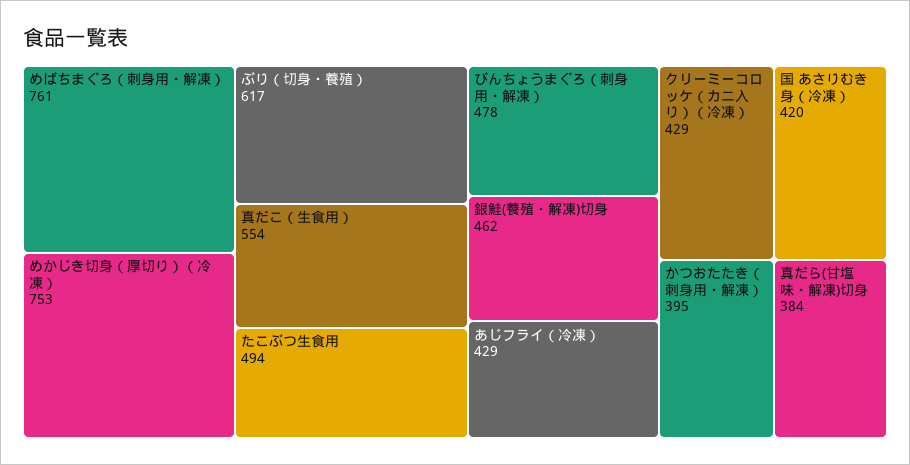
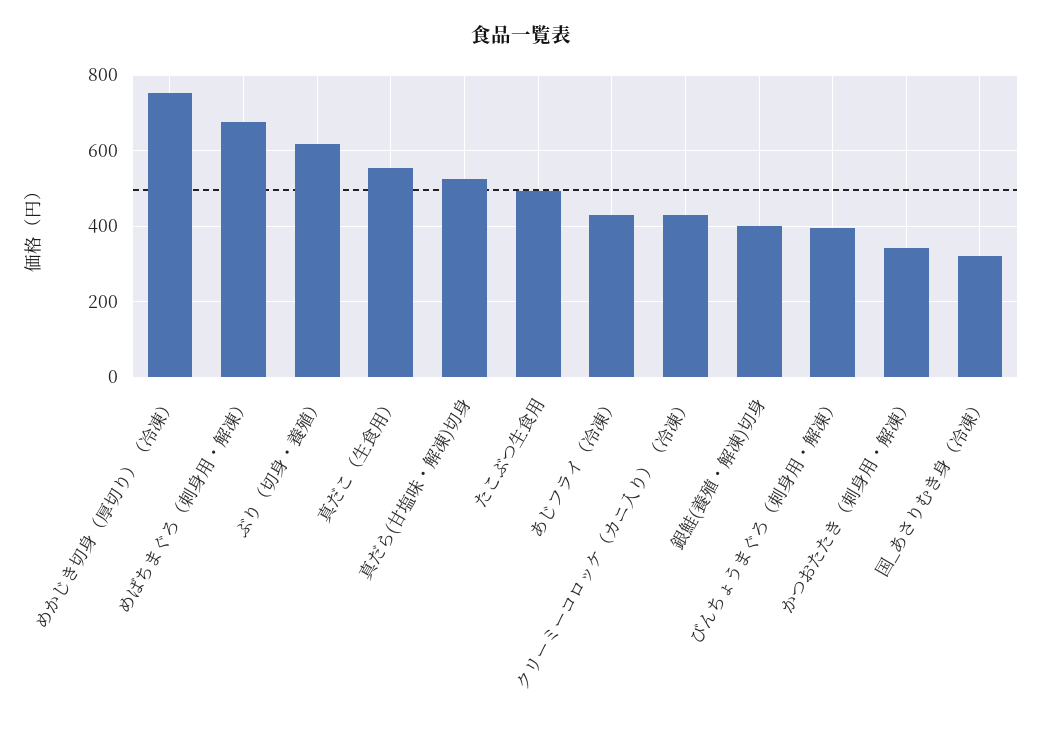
  {
-   "めばちまぐろ（刺身用・解凍）": 761,
+   "めばちまぐろ（刺身用・解凍）": 680,
    "めかじき切身（厚切り）（冷凍）": 753,
    "ぶり（切身・養殖）": 617,
    "真だこ（生食用）": 554,
    "たこぶつ生食用": 494,
-   "びんちょうまぐろ（刺身用・解凍）": 478,
+   "びんちょうまぐろ（刺身用・解凍）": 400,
-   "銀鮭(養殖・解凍)切身": 462,
+   "銀鮭(養殖・解凍)切身": 400,
    "あじフライ（冷凍）": 429,
    "クリーミーコロッケ（カニ入り）（冷凍）": 429,
-   "国 あさりむき身（冷凍）": 420,
+   "国 あさりむき身（冷凍）": 320,
-   "かつおたたき（刺身用・解凍）": 395,
+   "かつおたたき（刺身用・解凍）": 340,
-   "真だら(甘塩味・解凍)切身": 384
+   "真だら(甘塩味・解凍)切身": 520
  }

